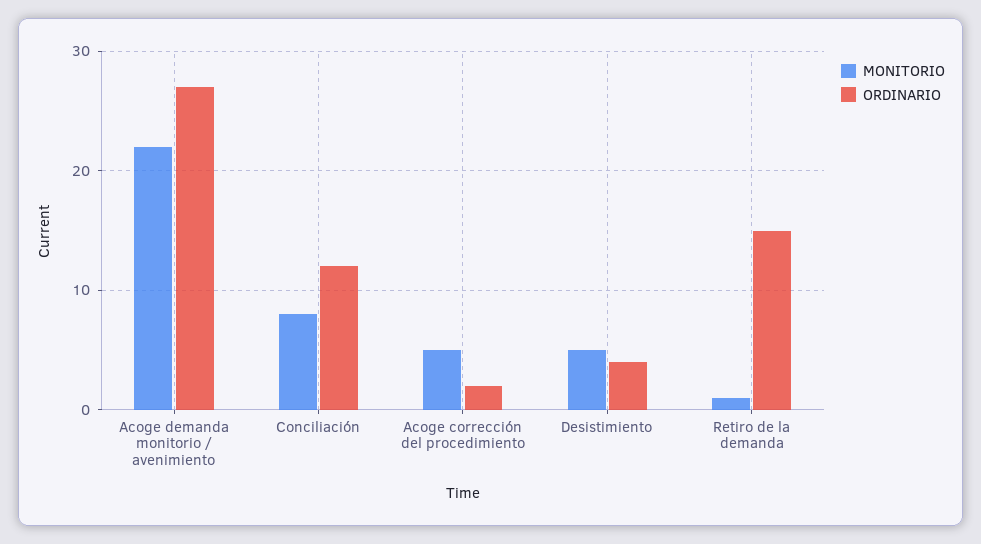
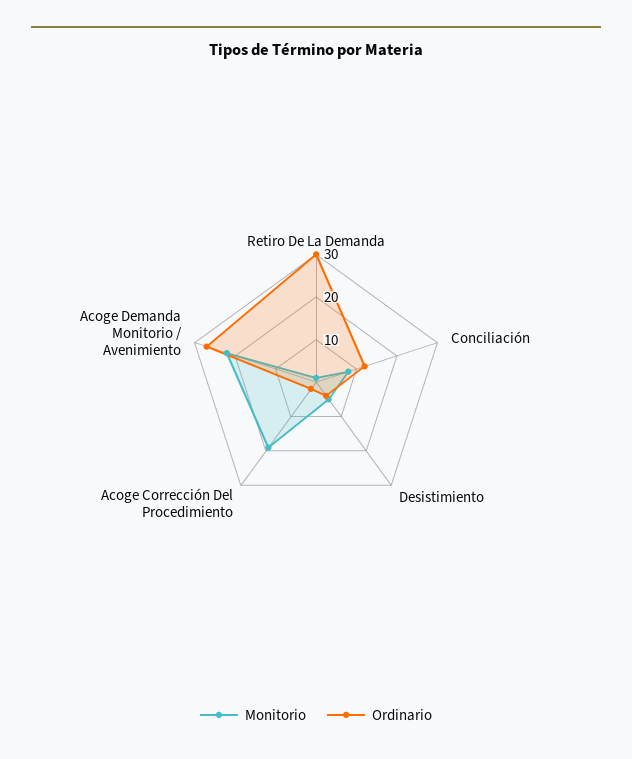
  {
    "MONITORIO": {
      "Acoge demanda monitorio / avenimiento": 22,
      "Conciliación": 8,
-     "Acoge corrección del procedimiento": 5,
+     "Acoge corrección del procedimiento": 20,
      "Desistimiento": 5,
      "Retiro de la demanda": 1
    },
    "ORDINARIO": {
      "Acoge demanda monitorio / avenimiento": 27,
      "Conciliación": 12,
      "Acoge corrección del procedimiento": 2,
      "Desistimiento": 4,
-     "Retiro de la demanda": 15
+     "Retiro de la demanda": 30
    }
  }

